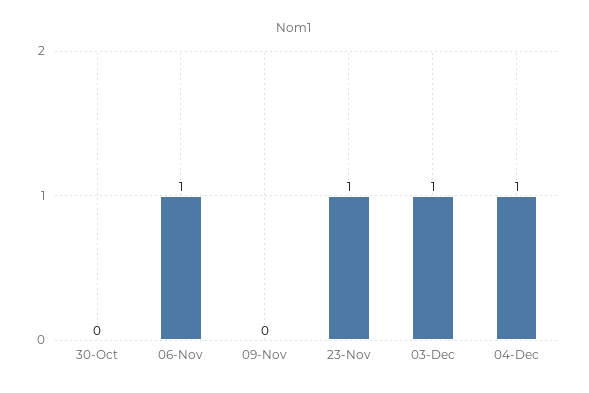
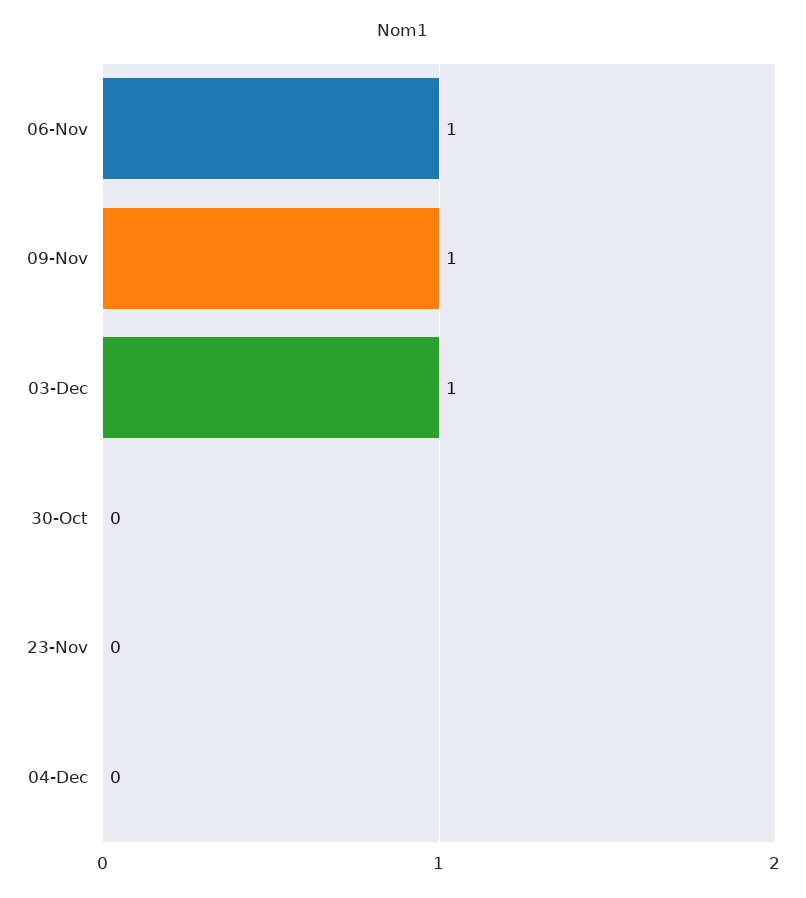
  {
    "30-Oct": 0,
    "06-Nov": 1,
-   "09-Nov": 0,
+   "09-Nov": 1,
-   "23-Nov": 1,
+   "23-Nov": 0,
    "03-Dec": 1,
-   "04-Dec": 1
+   "04-Dec": 0
  }

